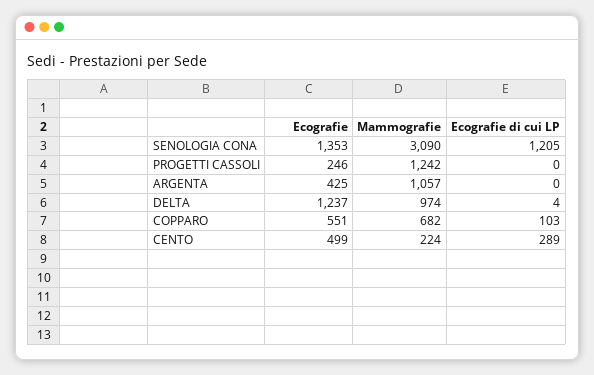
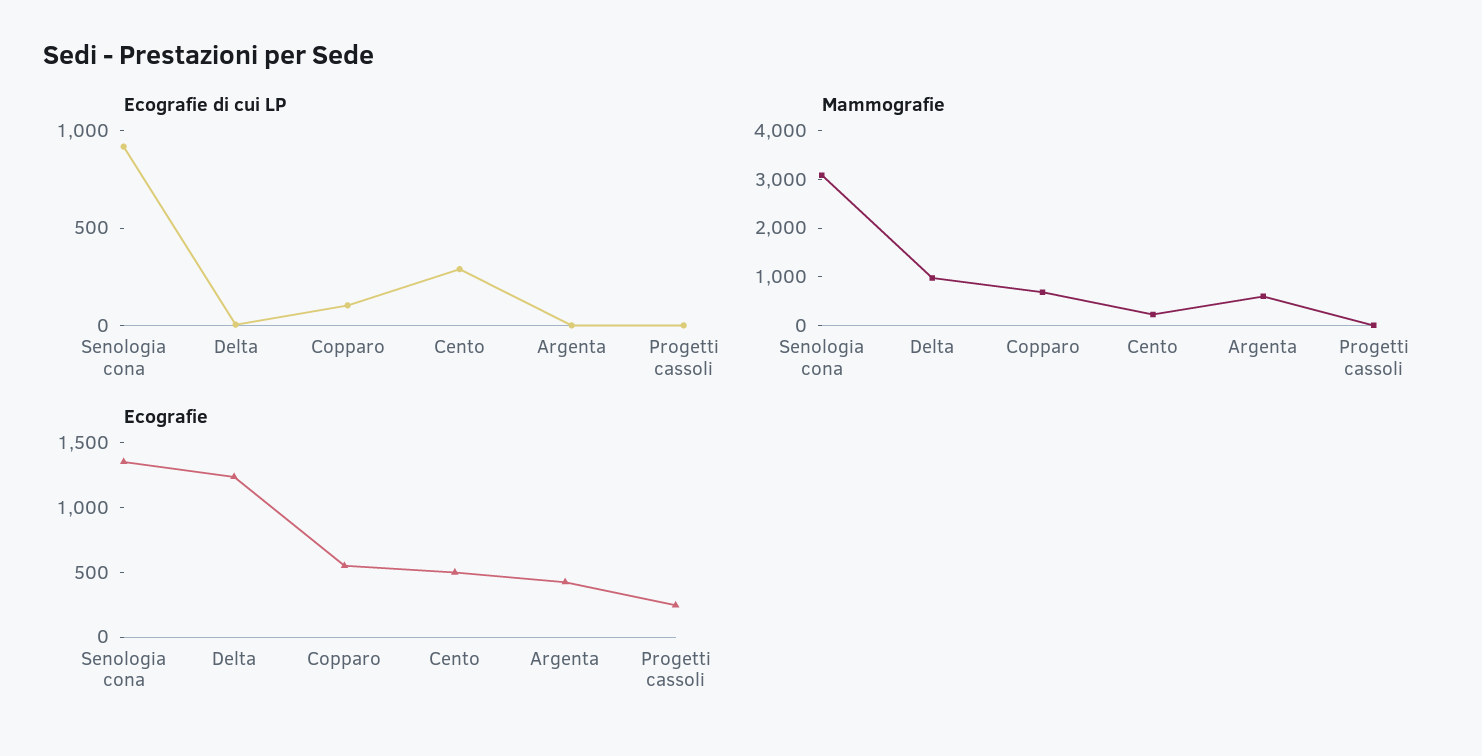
  {
    "Ecografie": {
      "SENOLOGIA CONA": 1353,
      "PROGETTI CASSOLI": 246,
      "ARGENTA": 425,
      "DELTA": 1237,
      "COPPARO": 551,
      "CENTO": 499
    },
    "Mammografie": {
      "SENOLOGIA CONA": 3090,
-     "PROGETTI CASSOLI": 1242,
+     "PROGETTI CASSOLI": 0,
-     "ARGENTA": 1057,
+     "ARGENTA": 600,
      "DELTA": 974,
      "COPPARO": 682,
      "CENTO": 224
    },
    "Ecografie di cui LP": {
-     "SENOLOGIA CONA": 1205,
+     "SENOLOGIA CONA": 900,
      "PROGETTI CASSOLI": 0,
      "ARGENTA": 0,
      "DELTA": 4,
      "COPPARO": 103,
      "CENTO": 289
    }
  }

